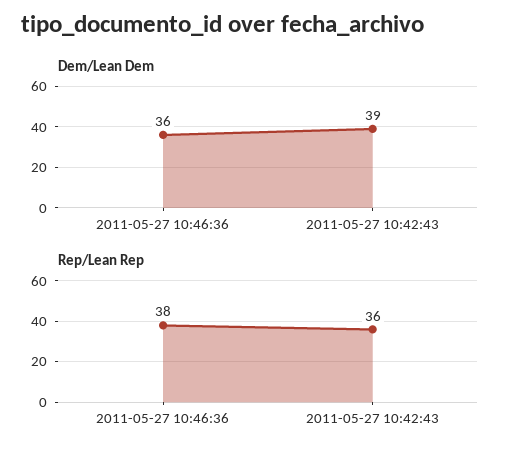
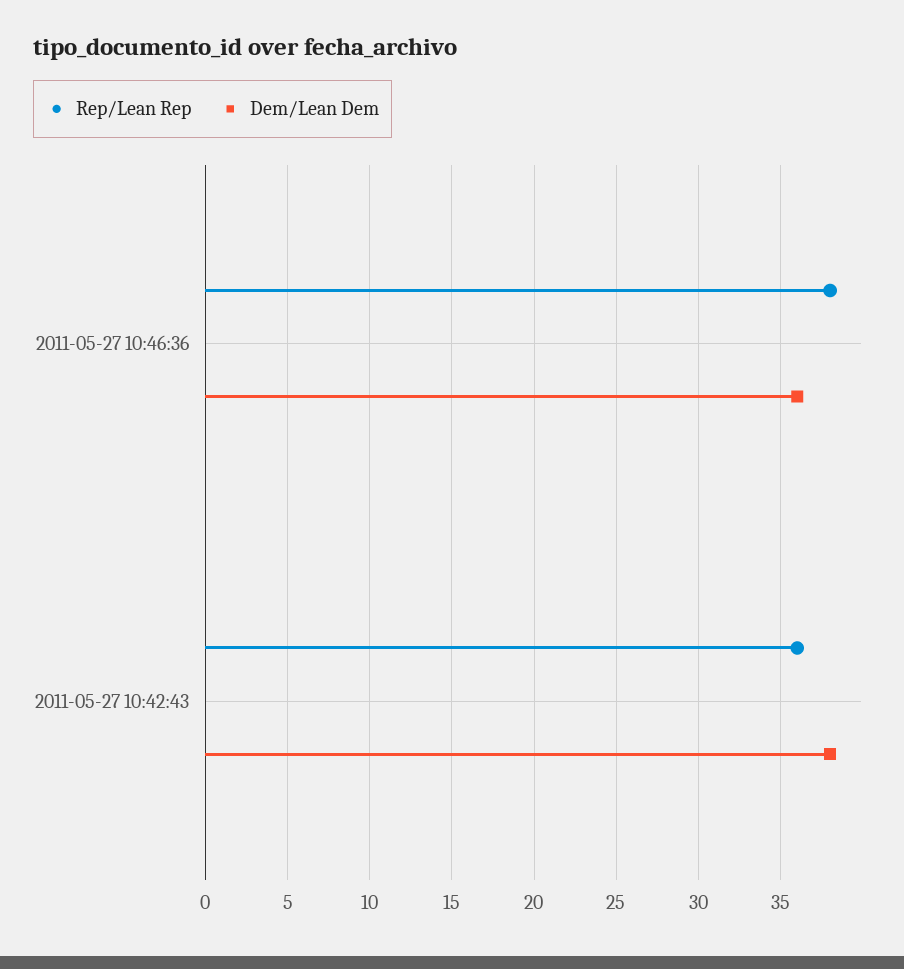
  {
    "Dem/Lean Dem": {
      "2011-05-27 10:46:36": 36,
-     "2011-05-27 10:42:43": 39
+     "2011-05-27 10:42:43": 38
    },
    "Rep/Lean Rep": {
      "2011-05-27 10:46:36": 38,
      "2011-05-27 10:42:43": 36
    }
  }

